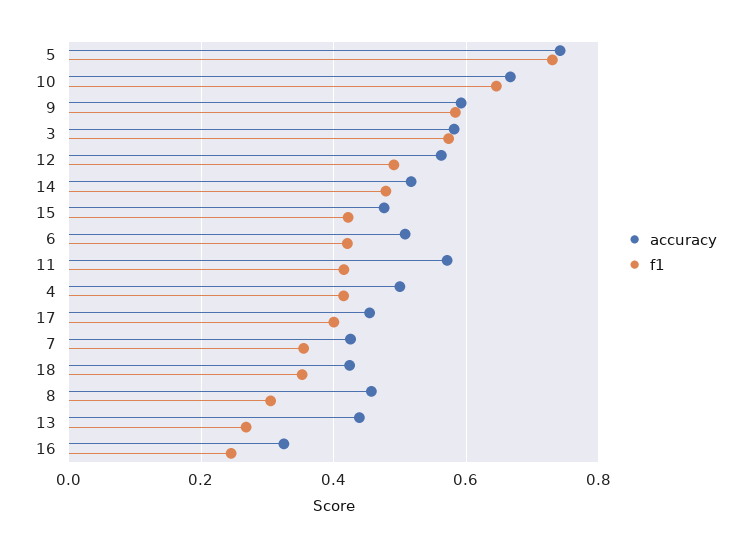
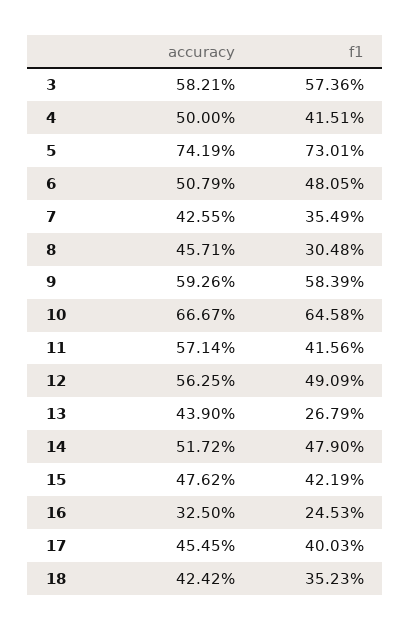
  {
    "accuracy": {
      "5": 0.7419,
      "10": 0.6667,
      "9": 0.5926,
      "3": 0.5821,
      "12": 0.5625,
      "14": 0.5172,
      "15": 0.4762,
      "6": 0.5079,
      "11": 0.5714,
      "4": 0.5,
      "17": 0.4545,
      "7": 0.4255,
      "18": 0.4242,
      "8": 0.4571,
      "13": 0.439,
      "16": 0.325
    },
    "f1": {
      "5": 0.7301,
      "10": 0.6458,
      "9": 0.5839,
      "3": 0.5736,
      "12": 0.4909,
      "14": 0.479,
      "15": 0.4219,
-     "6": 0.42,
+     "6": 0.4805,
      "11": 0.4156,
      "4": 0.4151,
      "17": 0.4003,
      "7": 0.3549,
      "18": 0.3523,
      "8": 0.3048,
      "13": 0.2679,
      "16": 0.2453
    }
  }

